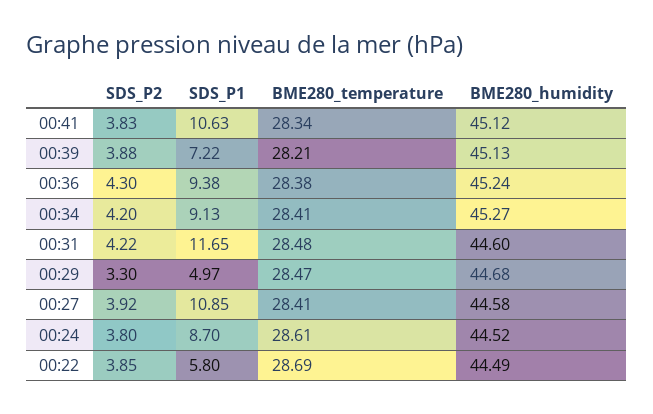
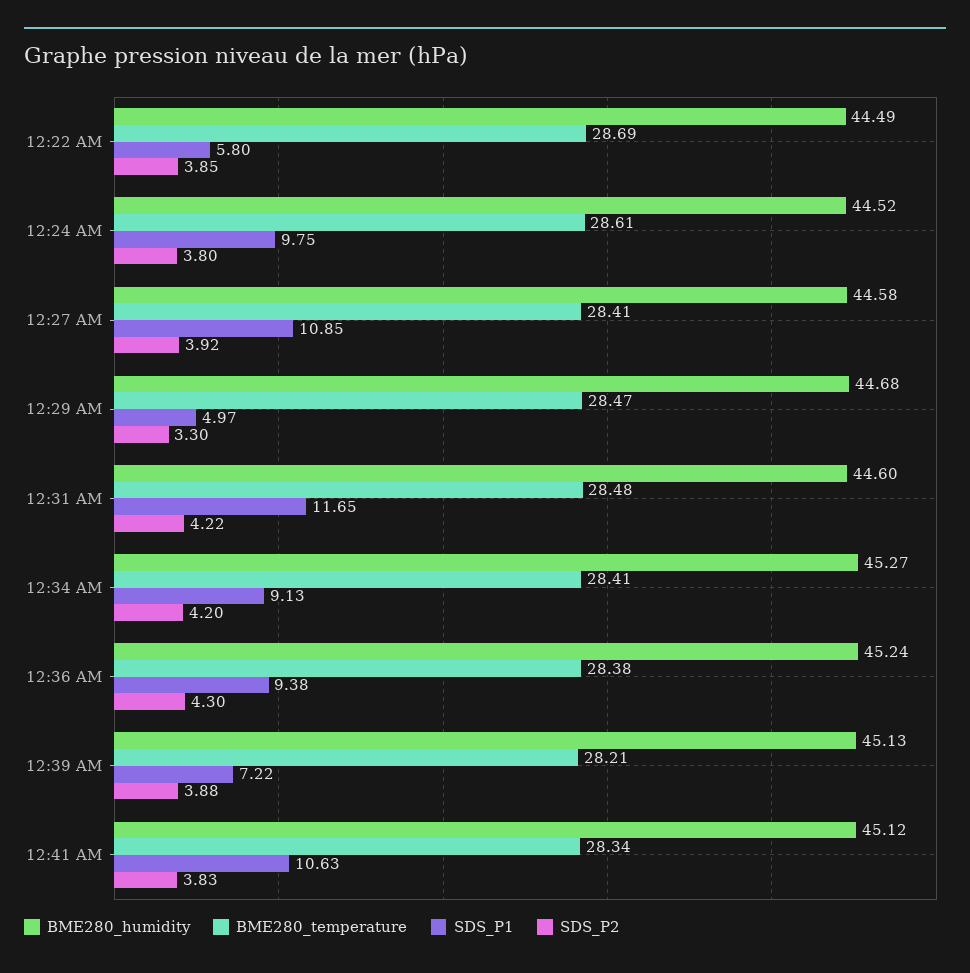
  {
    "SDS_P2": {
      "00:41": 3.83,
      "00:39": 3.88,
      "00:36": 4.3,
      "00:34": 4.2,
      "00:31": 4.22,
      "00:29": 3.3,
      "00:27": 3.92,
      "00:24": 3.8,
      "00:22": 3.85
    },
    "SDS_P1": {
      "00:41": 10.63,
      "00:39": 7.22,
      "00:36": 9.38,
      "00:34": 9.13,
      "00:31": 11.65,
      "00:29": 4.97,
      "00:27": 10.85,
-     "00:24": 8.7,
+     "00:24": 9.75,
      "00:22": 5.8
    },
    "BME280_temperature": {
      "00:41": 28.34,
      "00:39": 28.21,
      "00:36": 28.38,
      "00:34": 28.41,
      "00:31": 28.48,
      "00:29": 28.47,
      "00:27": 28.41,
      "00:24": 28.61,
      "00:22": 28.69
    },
    "BME280_humidity": {
      "00:41": 45.12,
      "00:39": 45.13,
      "00:36": 45.24,
      "00:34": 45.27,
      "00:31": 44.6,
      "00:29": 44.68,
      "00:27": 44.58,
      "00:24": 44.52,
      "00:22": 44.49
    }
  }

